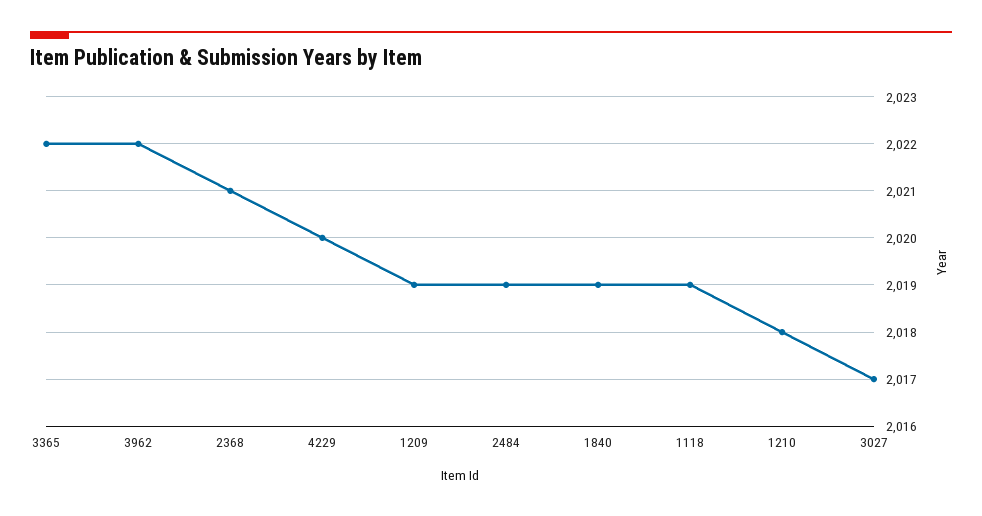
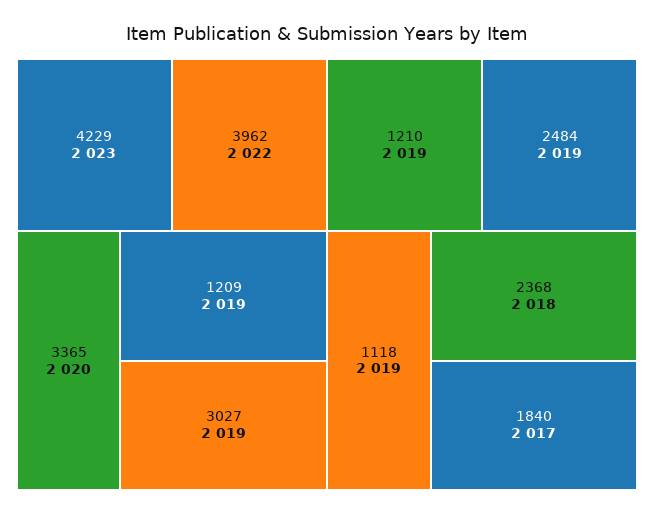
  {
-   "3365": 2022,
+   "3365": 2020,
    "3962": 2022,
-   "2368": 2021,
+   "2368": 2018,
-   "4229": 2020,
+   "4229": 2023,
    "1209": 2019,
    "2484": 2019,
-   "1840": 2019,
+   "1840": 2017,
    "1118": 2019,
-   "1210": 2018,
+   "1210": 2019,
-   "3027": 2017
+   "3027": 2019
  }

